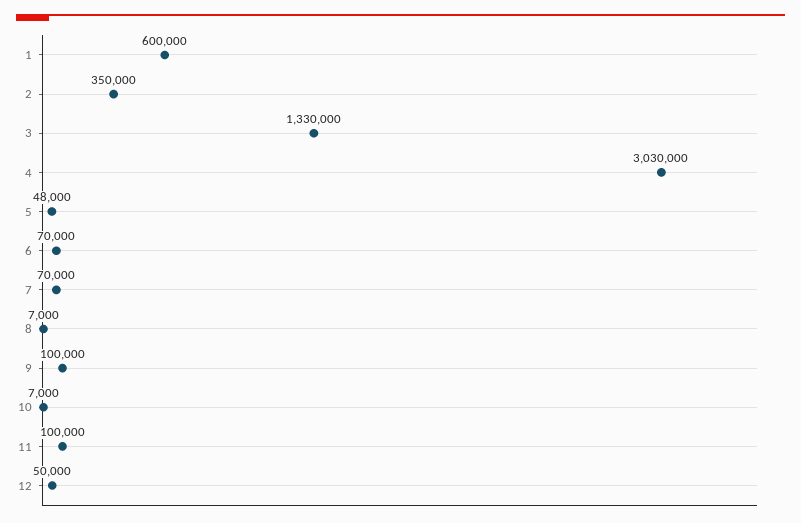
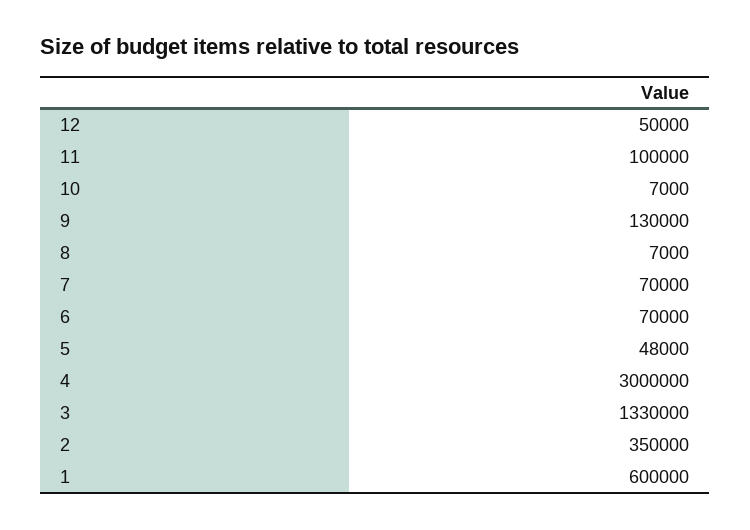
  {
    "1": 600000,
    "2": 350000,
    "3": 1330000,
-   "4": 3030000,
+   "4": 3000000,
    "5": 48000,
    "6": 70000,
    "7": 70000,
    "8": 7000,
-   "9": 100000,
+   "9": 130000,
    "10": 7000,
    "11": 100000,
    "12": 50000
  }

